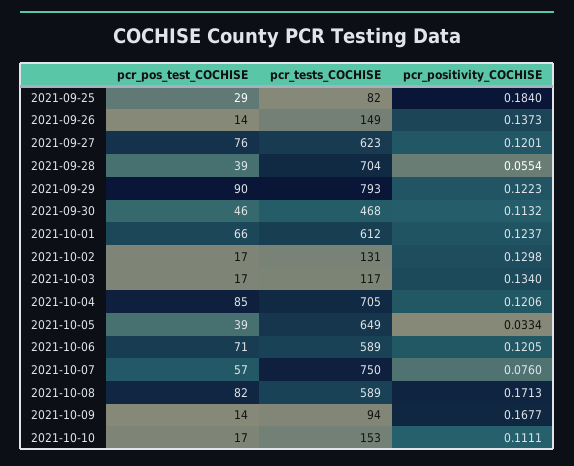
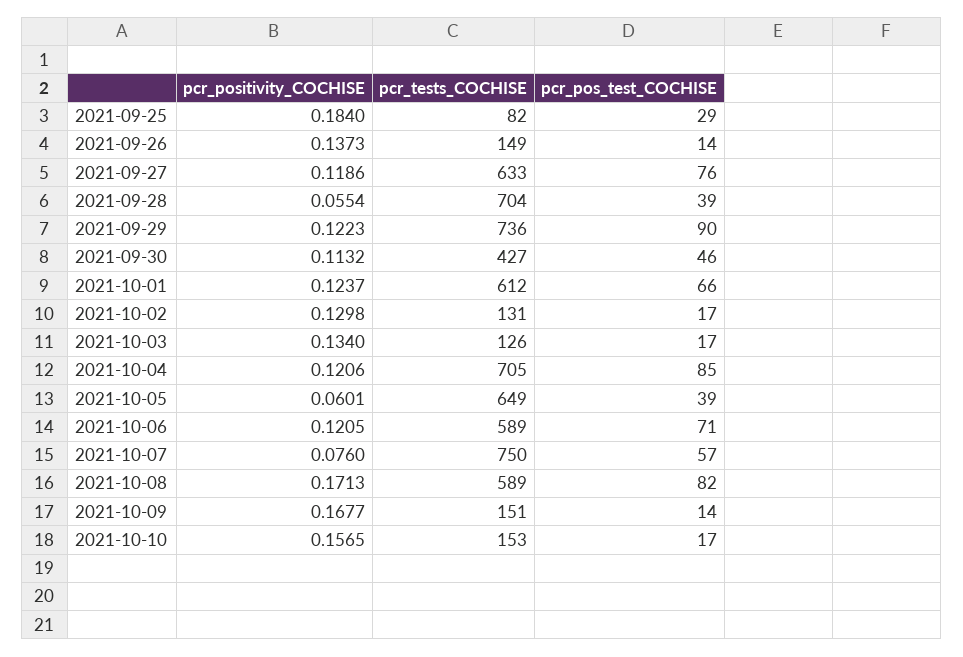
  {
    "pcr_pos_test_COCHISE": {
      "2021-09-25": 29,
      "2021-09-26": 14,
      "2021-09-27": 76,
      "2021-09-28": 39,
      "2021-09-29": 90,
      "2021-09-30": 46,
      "2021-10-01": 66,
      "2021-10-02": 17,
      "2021-10-03": 17,
      "2021-10-04": 85,
      "2021-10-05": 39,
      "2021-10-06": 71,
      "2021-10-07": 57,
      "2021-10-08": 82,
      "2021-10-09": 14,
      "2021-10-10": 17
    },
    "pcr_tests_COCHISE": {
      "2021-09-25": 82,
      "2021-09-26": 149,
-     "2021-09-27": 623,
+     "2021-09-27": 633,
      "2021-09-28": 704,
-     "2021-09-29": 793,
+     "2021-09-29": 736,
-     "2021-09-30": 468,
+     "2021-09-30": 427,
      "2021-10-01": 612,
      "2021-10-02": 131,
-     "2021-10-03": 117,
+     "2021-10-03": 126,
      "2021-10-04": 705,
      "2021-10-05": 649,
      "2021-10-06": 589,
      "2021-10-07": 750,
      "2021-10-08": 589,
-     "2021-10-09": 94,
+     "2021-10-09": 151,
      "2021-10-10": 153
    },
    "pcr_positivity_COCHISE": {
      "2021-09-25": 0.184,
      "2021-09-26": 0.1373,
-     "2021-09-27": 0.1201,
+     "2021-09-27": 0.1186,
      "2021-09-28": 0.0554,
      "2021-09-29": 0.1223,
      "2021-09-30": 0.1132,
      "2021-10-01": 0.1237,
      "2021-10-02": 0.1298,
      "2021-10-03": 0.134,
      "2021-10-04": 0.1206,
-     "2021-10-05": 0.0334,
+     "2021-10-05": 0.0601,
      "2021-10-06": 0.1205,
      "2021-10-07": 0.076,
      "2021-10-08": 0.1713,
      "2021-10-09": 0.1677,
-     "2021-10-10": 0.1111
+     "2021-10-10": 0.1565
    }
  }

